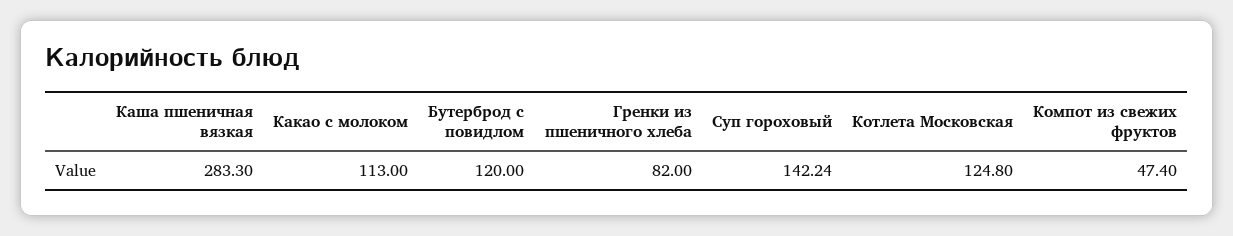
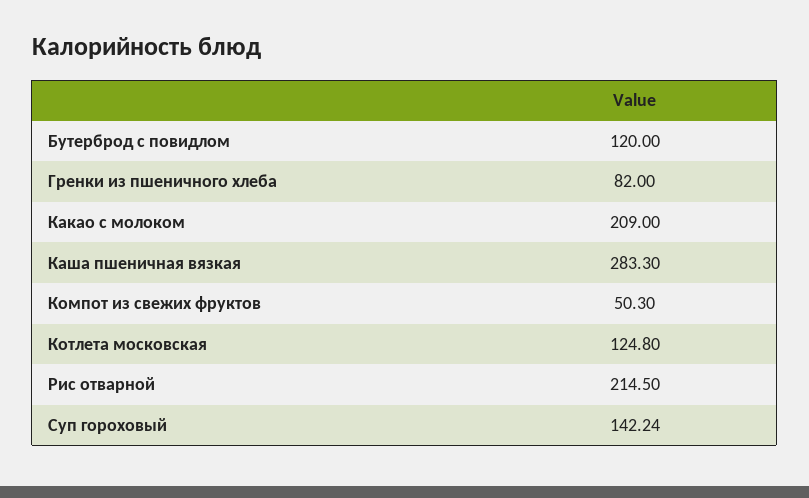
  {
    "Каша пшеничная вязкая": 283.3,
-   "Какао с молоком": 113,
+   "Какао с молоком": 209,
    "Бутерброд с повидлом": 120,
    "Гренки из пшеничного хлеба": 82,
    "Суп гороховый": 142.24,
    "Котлета Московская": 124.8,
-   "Компот из свежих фруктов": 47.4
+   "Компот из свежих фруктов": 50.3,
+   "Рис отварной": 214.5
  }

